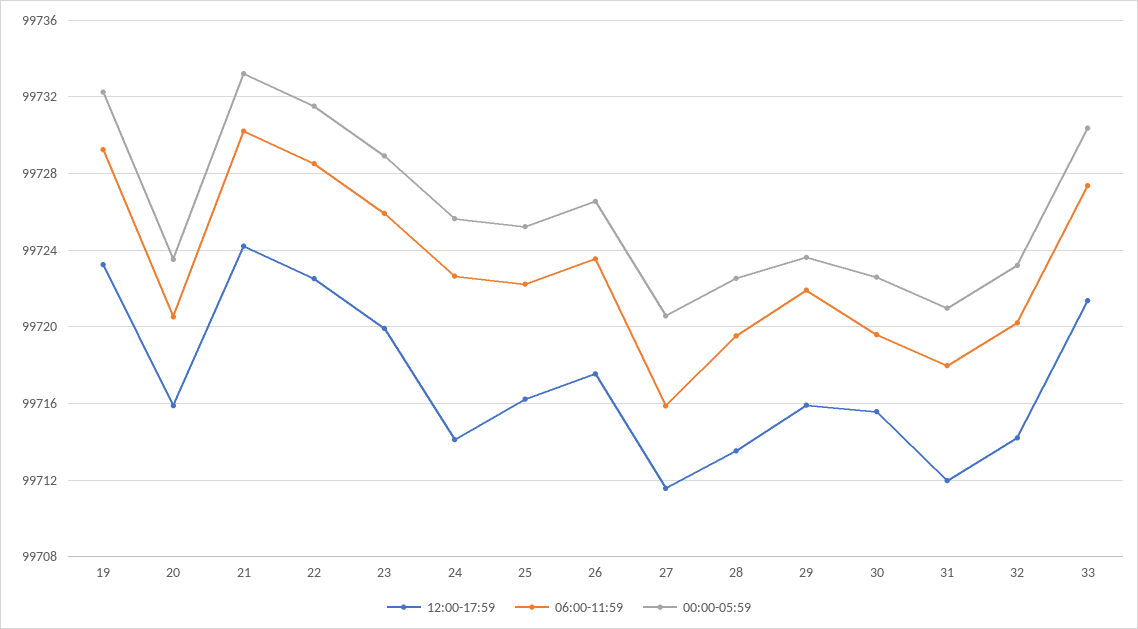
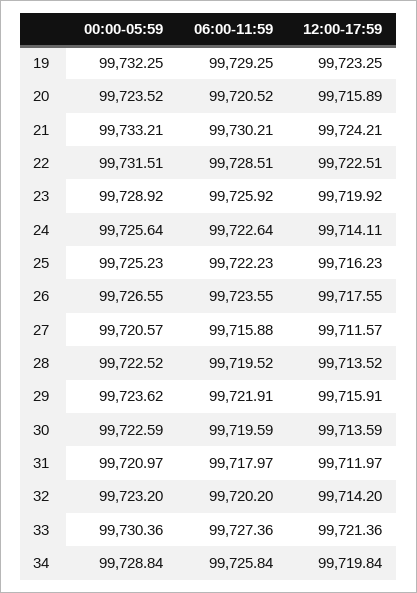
  {
    "12:00-17:59": {
      "19": 99723.25,
      "20": 99715.89,
      "21": 99724.21,
      "22": 99722.51,
      "23": 99719.92,
      "24": 99714.11,
      "25": 99716.23,
      "26": 99717.55,
      "27": 99711.57,
      "28": 99713.52,
      "29": 99715.91,
-     "30": 99715.5,
+     "30": 99713.59,
      "31": 99711.97,
      "32": 99714.2,
-     "33": 99721.36
+     "33": 99721.36,
+     "34": 99719.84
    },
    "06:00-11:59": {
      "19": 99729.25,
      "20": 99720.52,
      "21": 99730.21,
      "22": 99728.51,
      "23": 99725.92,
      "24": 99722.64,
      "25": 99722.23,
      "26": 99723.55,
      "27": 99715.88,
      "28": 99719.52,
      "29": 99721.91,
      "30": 99719.59,
      "31": 99717.97,
      "32": 99720.2,
-     "33": 99727.36
+     "33": 99727.36,
+     "34": 99725.84
    },
    "00:00-05:59": {
      "19": 99732.25,
      "20": 99723.52,
      "21": 99733.21,
      "22": 99731.51,
      "23": 99728.92,
      "24": 99725.64,
      "25": 99725.23,
      "26": 99726.55,
      "27": 99720.57,
      "28": 99722.52,
      "29": 99723.62,
      "30": 99722.59,
      "31": 99720.97,
      "32": 99723.2,
-     "33": 99730.36
+     "33": 99730.36,
+     "34": 99728.84
    }
  }

